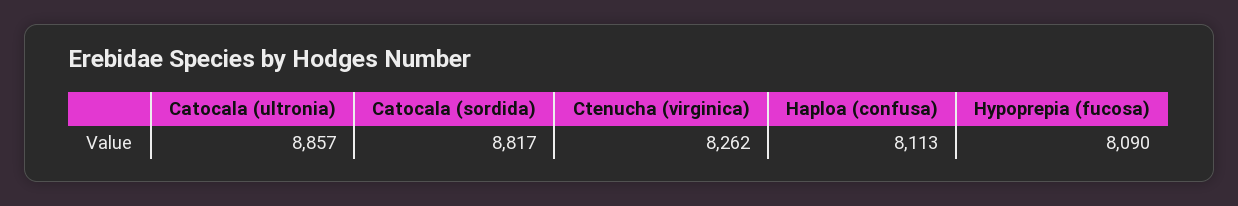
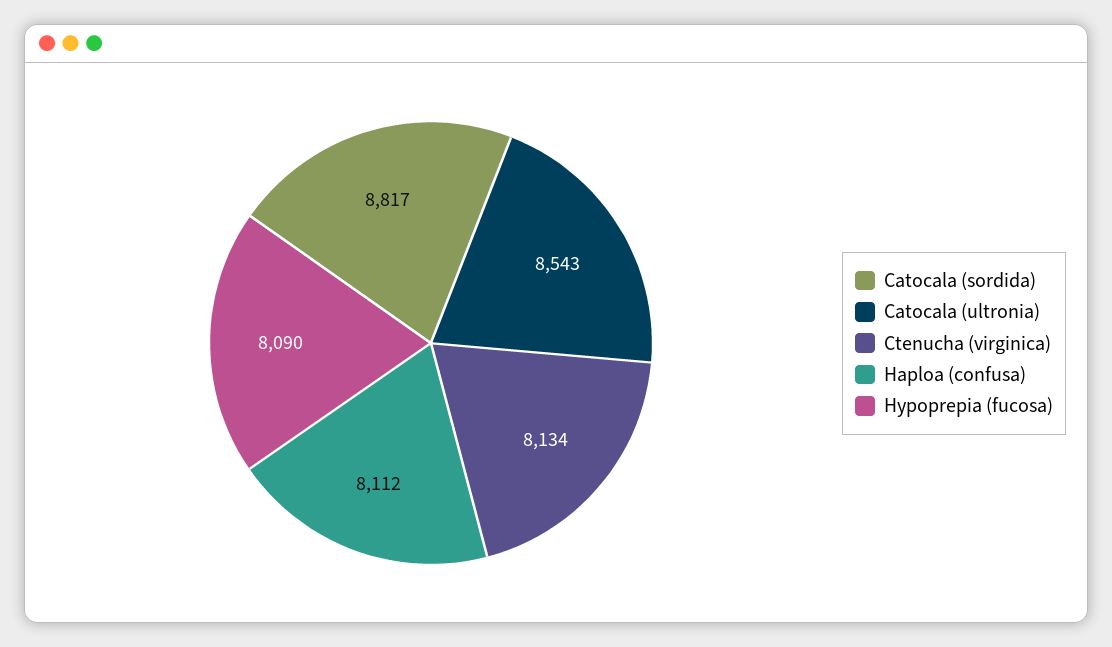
  {
-   "Catocala (ultronia)": 8857,
+   "Catocala (ultronia)": 8543,
    "Catocala (sordida)": 8817,
-   "Ctenucha (virginica)": 8262,
+   "Ctenucha (virginica)": 8134,
-   "Haploa (confusa)": 8113,
+   "Haploa (confusa)": 8112,
    "Hypoprepia (fucosa)": 8090
  }

